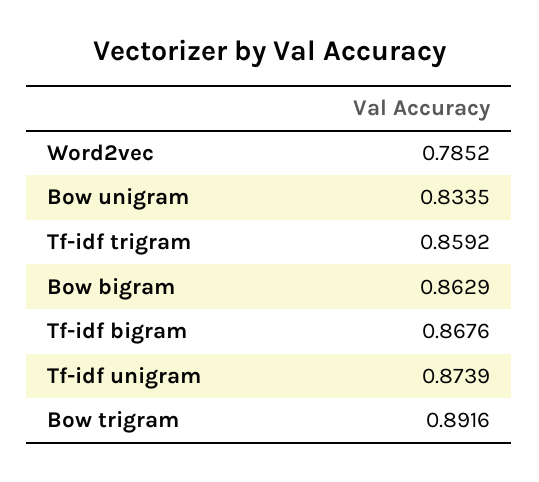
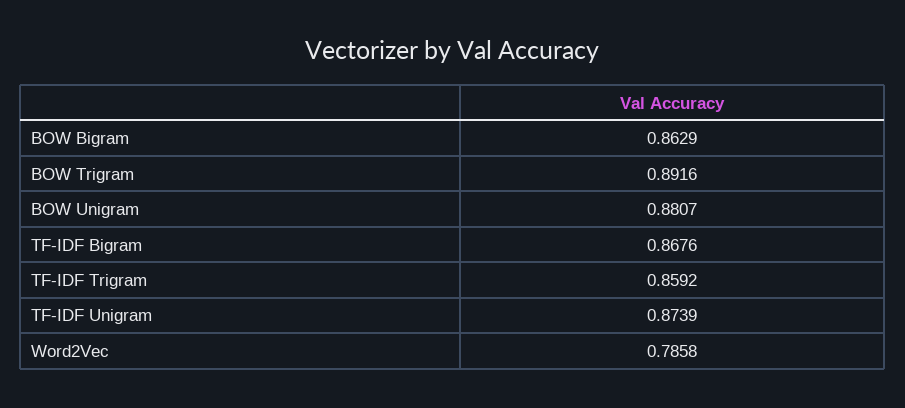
  {
-   "Word2vec": 0.7852,
+   "Word2vec": 0.7858,
-   "Bow unigram": 0.8335,
+   "Bow unigram": 0.8807,
    "Tf-idf trigram": 0.8592,
    "Bow bigram": 0.8629,
    "Tf-idf bigram": 0.8676,
    "Tf-idf unigram": 0.8739,
    "Bow trigram": 0.8916
  }

